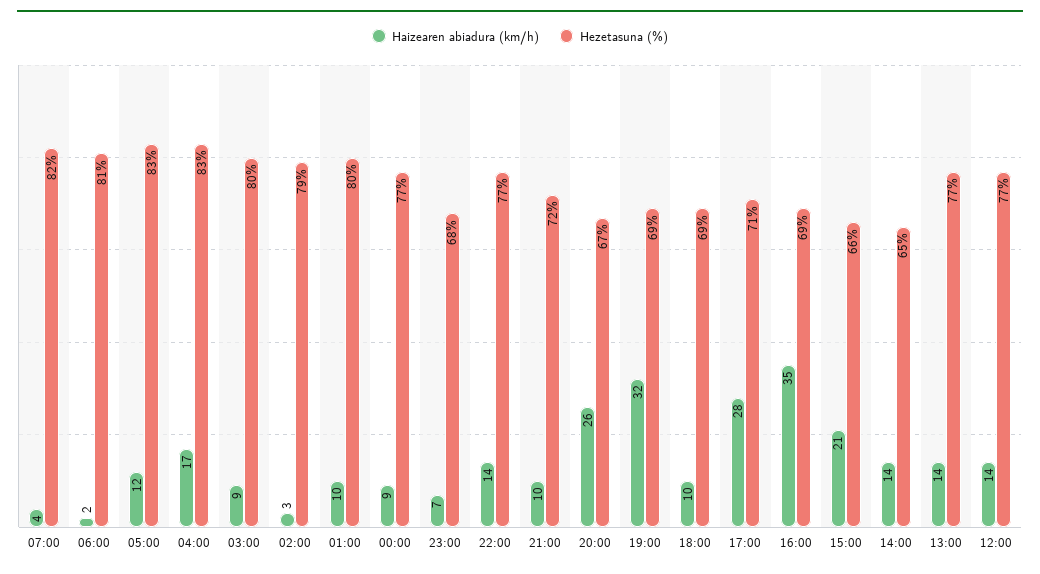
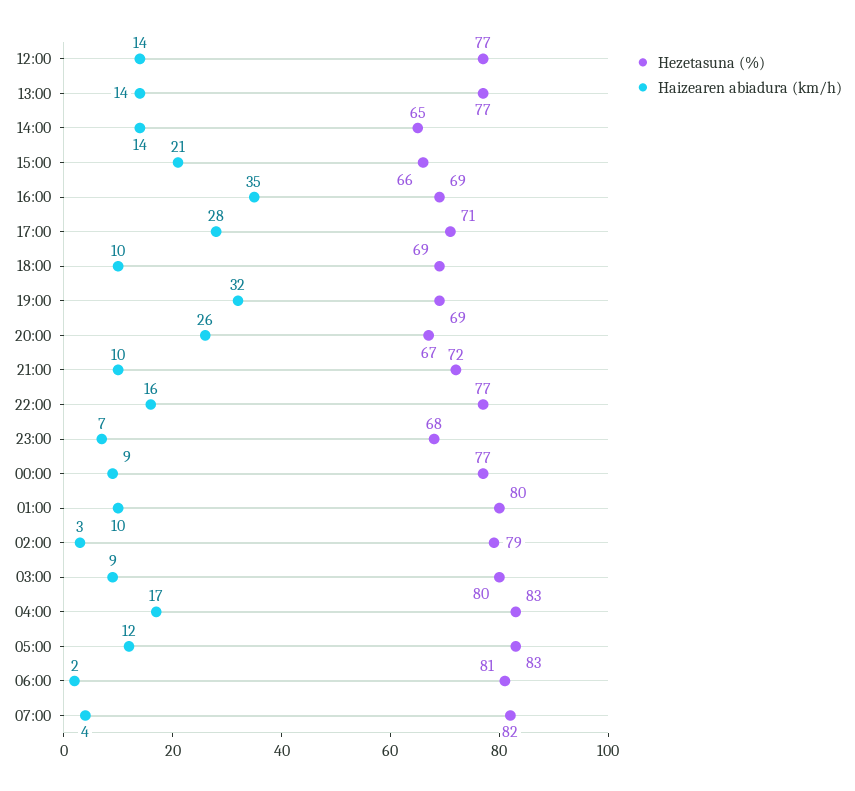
  {
    "Haizearen abiadura (km/h)": {
      "07:00": 4,
      "06:00": 2,
      "05:00": 12,
      "04:00": 17,
      "03:00": 9,
      "02:00": 3,
      "01:00": 10,
      "00:00": 9,
      "23:00": 7,
-     "22:00": 14,
+     "22:00": 16,
      "21:00": 10,
      "20:00": 26,
      "19:00": 32,
      "18:00": 10,
      "17:00": 28,
      "16:00": 35,
      "15:00": 21,
      "14:00": 14,
      "13:00": 14,
      "12:00": 14
    },
    "Hezetasuna (%)": {
      "07:00": 82,
      "06:00": 81,
      "05:00": 83,
      "04:00": 83,
      "03:00": 80,
      "02:00": 79,
      "01:00": 80,
      "00:00": 77,
      "23:00": 68,
      "22:00": 77,
      "21:00": 72,
      "20:00": 67,
      "19:00": 69,
      "18:00": 69,
      "17:00": 71,
      "16:00": 69,
      "15:00": 66,
      "14:00": 65,
      "13:00": 77,
      "12:00": 77
    }
  }

